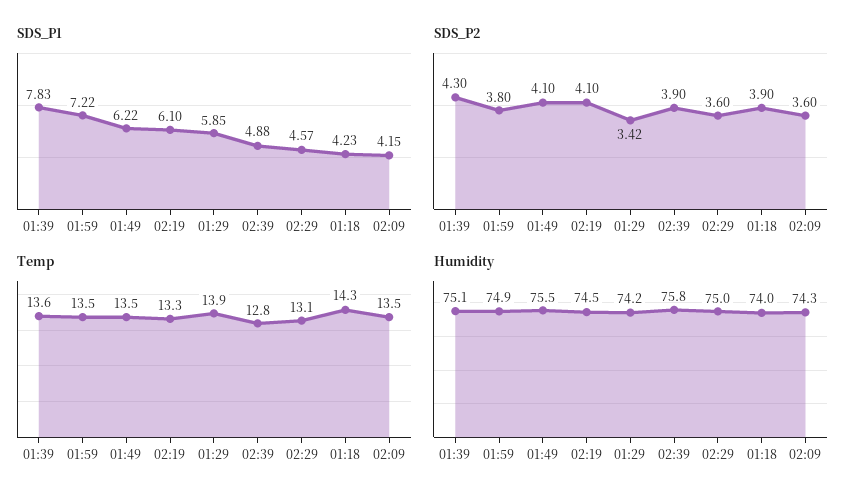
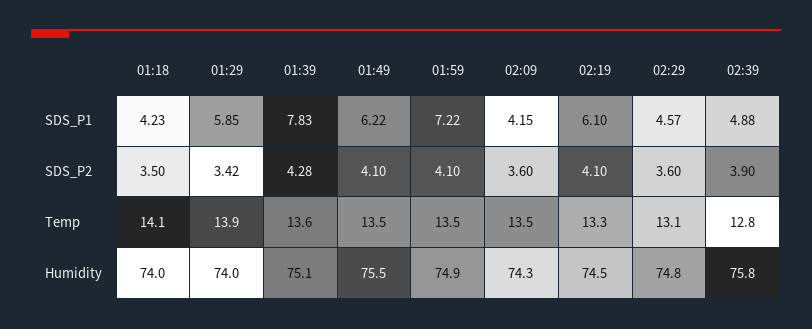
  {
    "SDS_P1": {
      "01:39": 7.83,
      "01:59": 7.22,
      "01:49": 6.22,
      "02:19": 6.1,
      "01:29": 5.85,
      "02:39": 4.88,
      "02:29": 4.57,
      "01:18": 4.23,
      "02:09": 4.15
    },
    "SDS_P2": {
-     "01:39": 4.3,
+     "01:39": 4.28,
-     "01:59": 3.8,
+     "01:59": 4.1,
      "01:49": 4.1,
      "02:19": 4.1,
      "01:29": 3.42,
      "02:39": 3.9,
      "02:29": 3.6,
-     "01:18": 3.9,
+     "01:18": 3.5,
      "02:09": 3.6
    },
    "Temp": {
      "01:39": 13.6,
      "01:59": 13.5,
      "01:49": 13.5,
      "02:19": 13.3,
      "01:29": 13.9,
      "02:39": 12.8,
      "02:29": 13.1,
-     "01:18": 14.3,
+     "01:18": 14.1,
      "02:09": 13.5
    },
    "Humidity": {
      "01:39": 75.1,
      "01:59": 74.9,
      "01:49": 75.5,
      "02:19": 74.5,
-     "01:29": 74.2,
+     "01:29": 74,
      "02:39": 75.8,
-     "02:29": 75,
+     "02:29": 74.8,
      "01:18": 74,
      "02:09": 74.3
    }
  }

